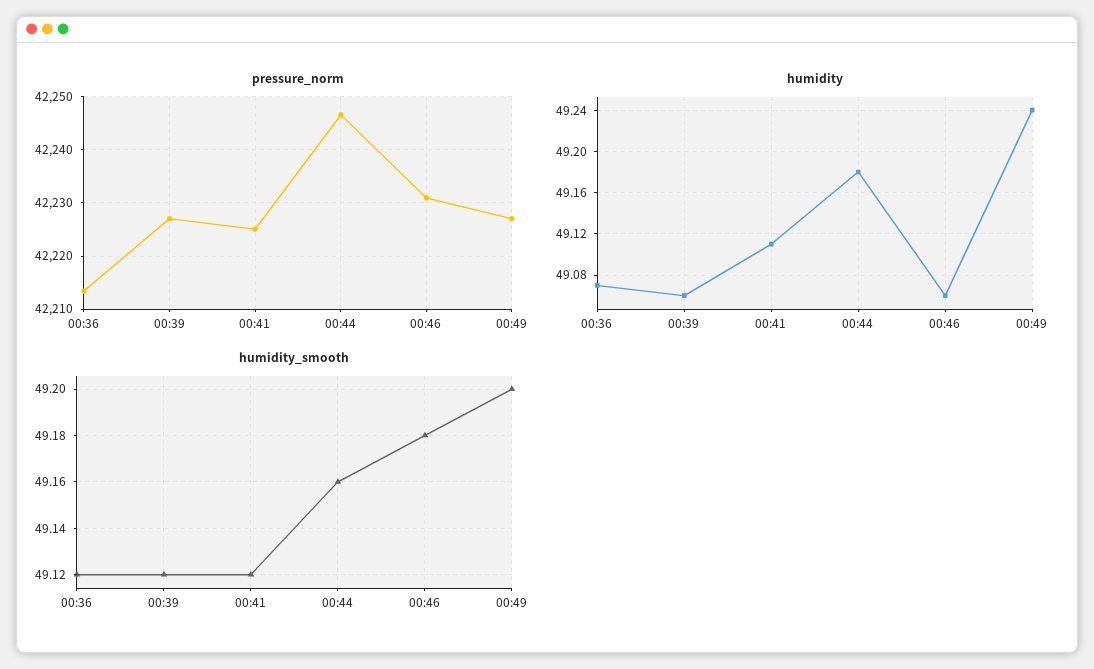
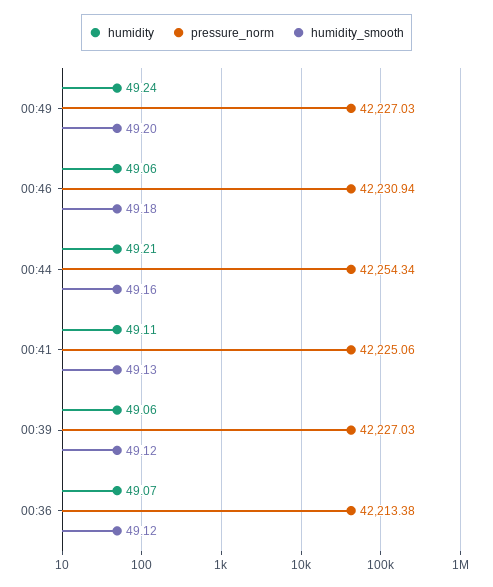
  {
    "pressure_norm": {
      "00:36": 42213.38,
      "00:39": 42227.03,
      "00:41": 42225.06,
-     "00:44": 42246,
+     "00:44": 42254.34,
      "00:46": 42230.94,
      "00:49": 42227.03
    },
    "humidity": {
      "00:36": 49.07,
      "00:39": 49.06,
      "00:41": 49.11,
-     "00:44": 49.18,
+     "00:44": 49.21,
      "00:46": 49.06,
      "00:49": 49.24
    },
    "humidity_smooth": {
      "00:36": 49.12,
      "00:39": 49.12,
-     "00:41": 49.12,
+     "00:41": 49.13,
      "00:44": 49.16,
      "00:46": 49.18,
      "00:49": 49.2
    }
  }

